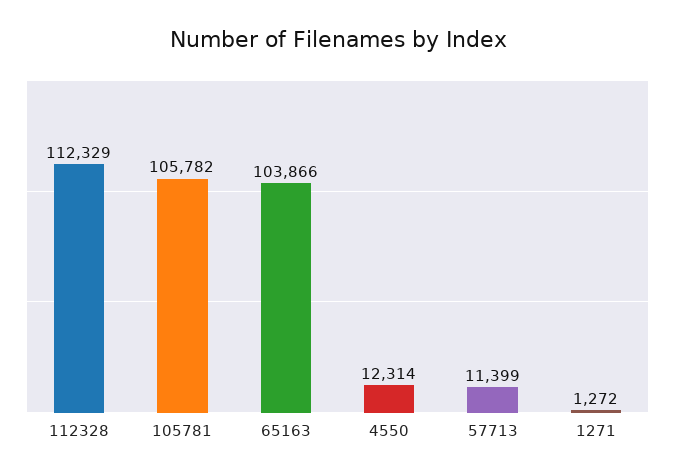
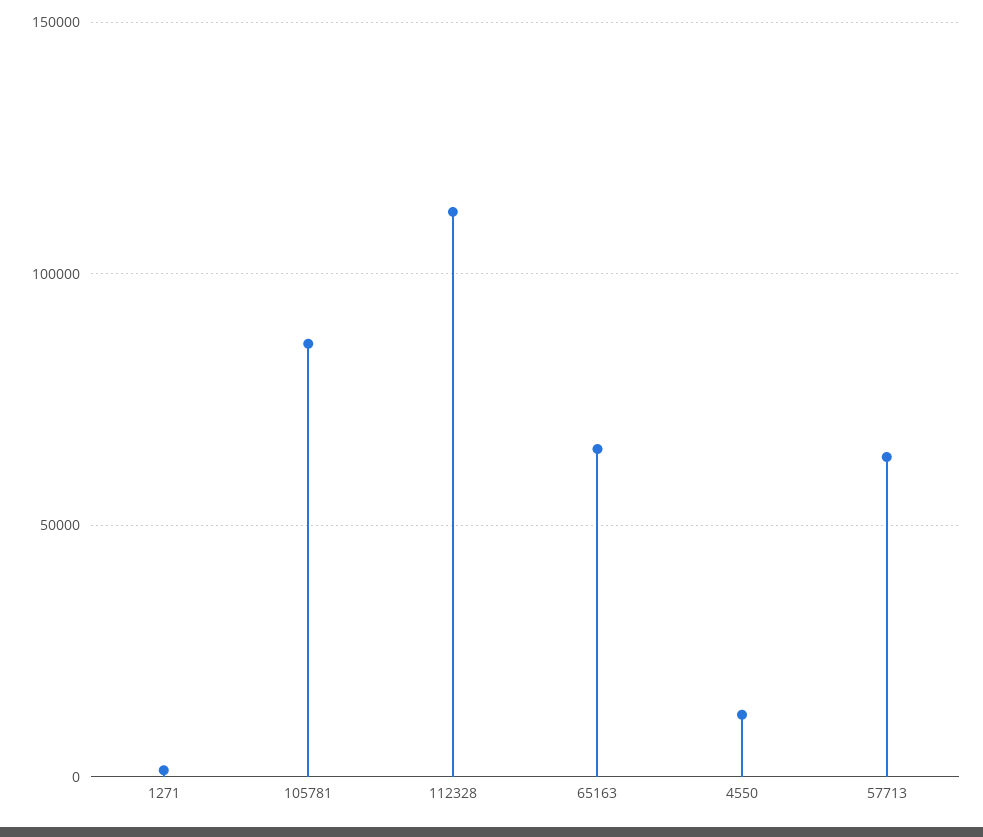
  {
    "112328": 112329,
-   "105781": 105782,
+   "105781": 85000,
-   "65163": 103866,
+   "65163": 65000,
    "4550": 12314,
-   "57713": 11399,
+   "57713": 65000,
    "1271": 1272
  }

